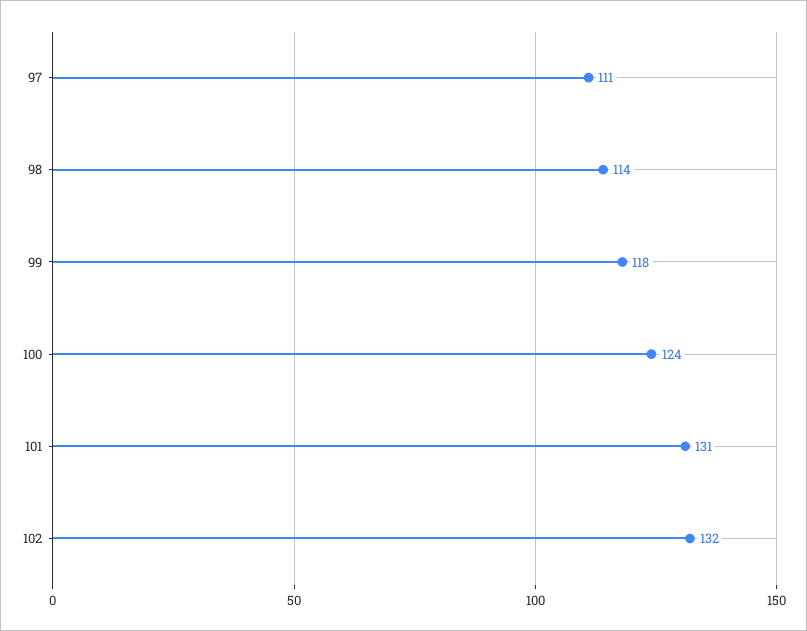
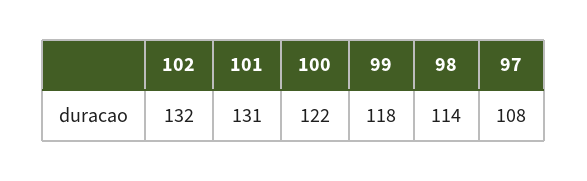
  {
-   "97": 111,
+   "97": 108,
    "98": 114,
    "99": 118,
-   "100": 124,
+   "100": 122,
    "101": 131,
    "102": 132
  }

